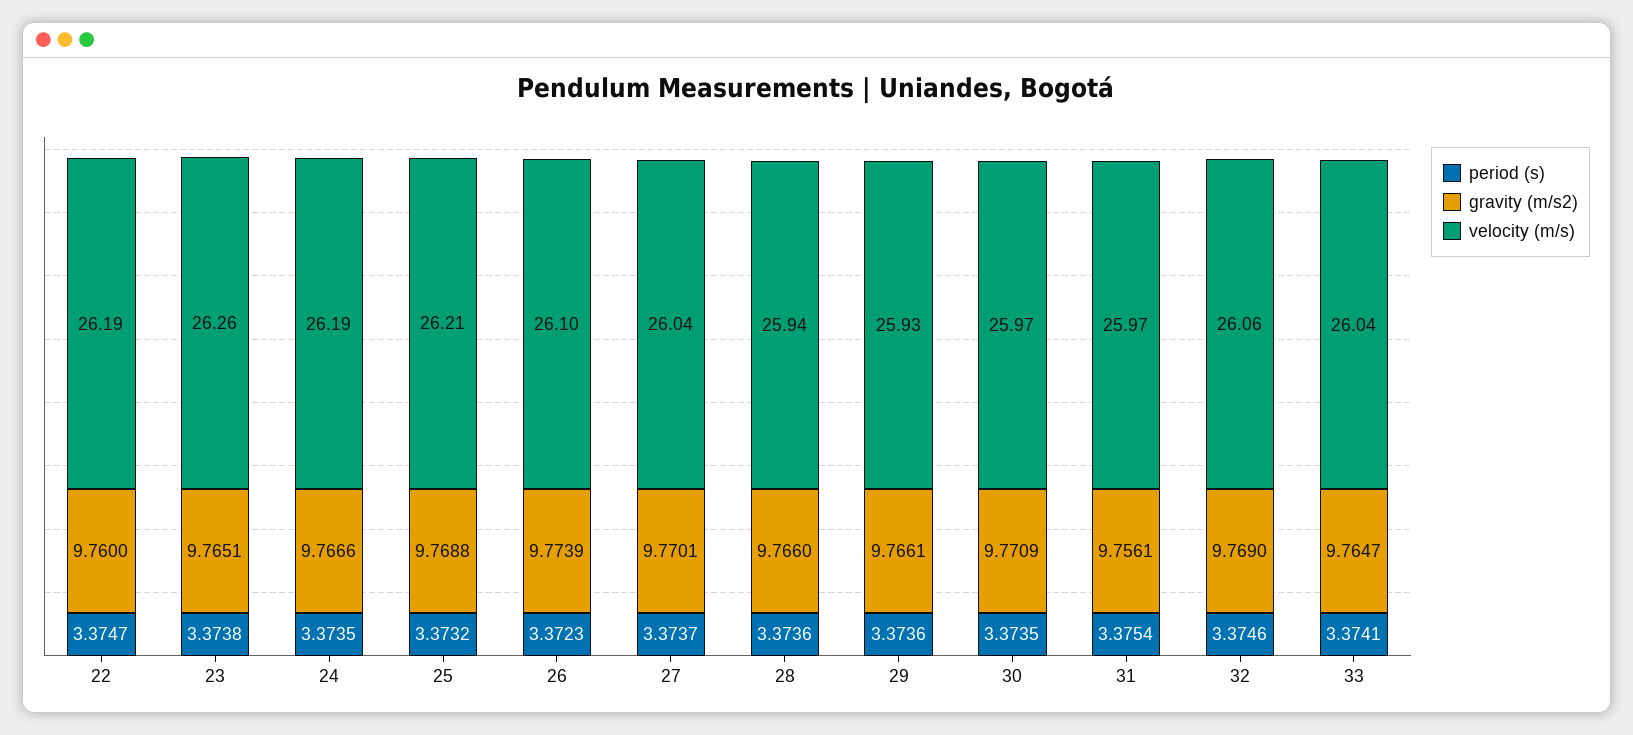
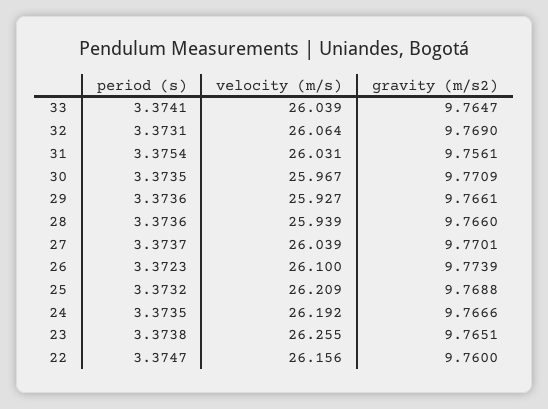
  {
    "period (s)": {
      "22": 3.3747,
      "23": 3.3738,
      "24": 3.3735,
      "25": 3.3732,
      "26": 3.3723,
      "27": 3.3737,
      "28": 3.3736,
      "29": 3.3736,
      "30": 3.3735,
      "31": 3.3754,
-     "32": 3.3746,
+     "32": 3.3731,
      "33": 3.3741
    },
    "gravity (m/s2)": {
      "22": 9.76,
      "23": 9.7651,
      "24": 9.7666,
      "25": 9.7688,
      "26": 9.7739,
      "27": 9.7701,
      "28": 9.766,
      "29": 9.7661,
      "30": 9.7709,
      "31": 9.7561,
      "32": 9.769,
      "33": 9.7647
    },
    "velocity (m/s)": {
-     "22": 26.19,
+     "22": 26.156,
      "23": 26.255,
      "24": 26.192,
      "25": 26.209,
      "26": 26.1,
      "27": 26.039,
      "28": 25.939,
      "29": 25.927,
      "30": 25.967,
-     "31": 25.97,
+     "31": 26.031,
      "32": 26.064,
      "33": 26.039
    }
  }

